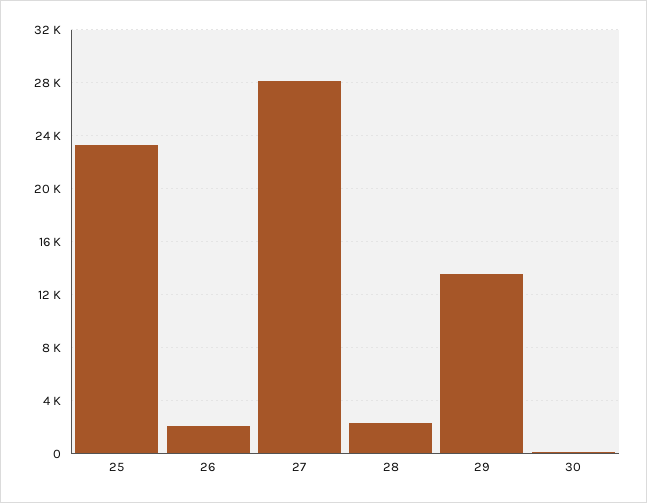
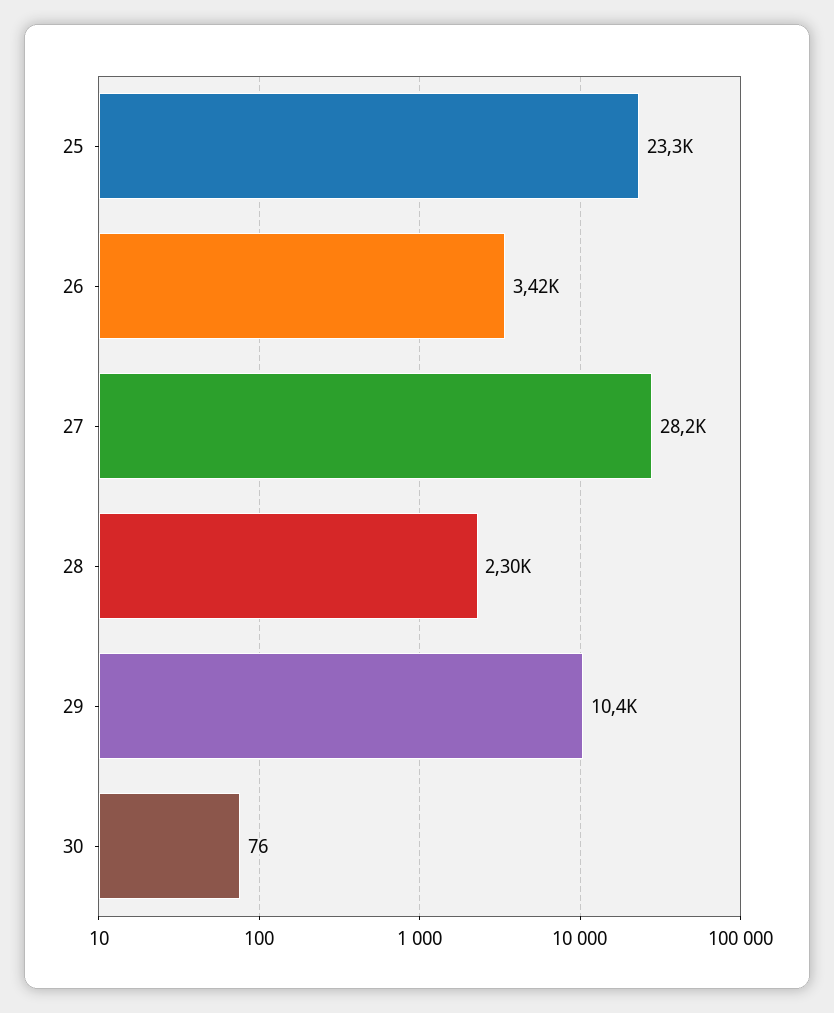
  {
    "25": 23300,
-   "26": 2000,
+   "26": 3420,
    "27": 28200,
    "28": 2300,
-   "29": 13500,
+   "29": 10400,
    "30": 76
  }

